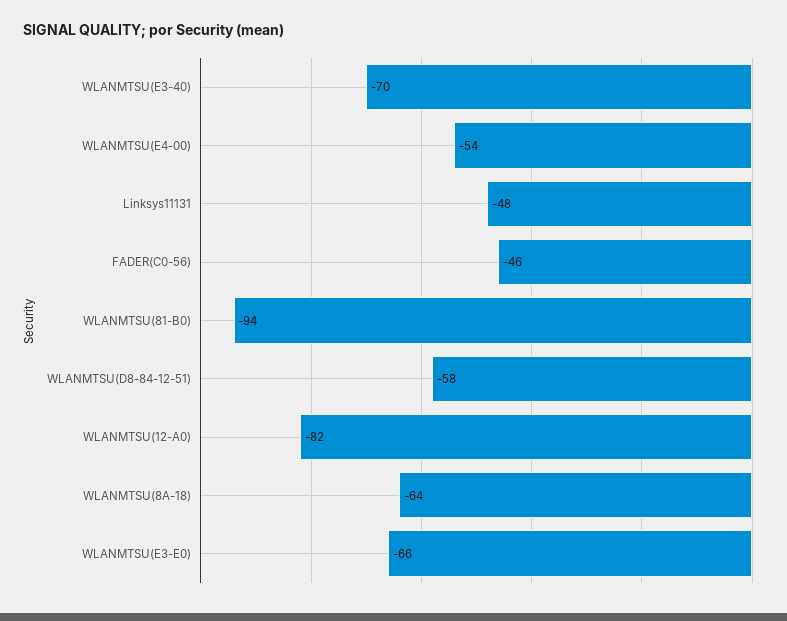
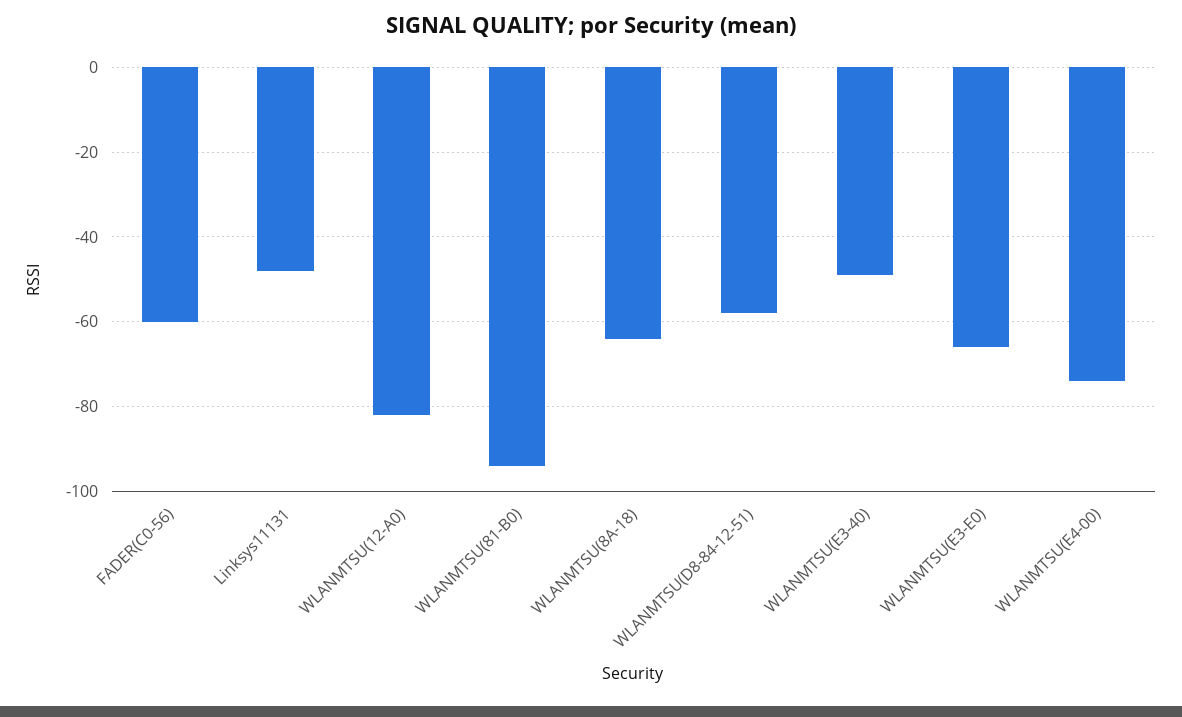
  {
-   "WLANMTSU(E3-40)": -70,
+   "WLANMTSU(E3-40)": -50,
-   "WLANMTSU(E4-00)": -54,
+   "WLANMTSU(E4-00)": -75,
    "Linksys11131": -48,
-   "FADER(C0-56)": -46,
+   "FADER(C0-56)": -60,
    "WLANMTSU(81-B0)": -94,
    "WLANMTSU(D8-84-12-51)": -58,
    "WLANMTSU(12-A0)": -82,
    "WLANMTSU(8A-18)": -64,
    "WLANMTSU(E3-E0)": -66
  }

